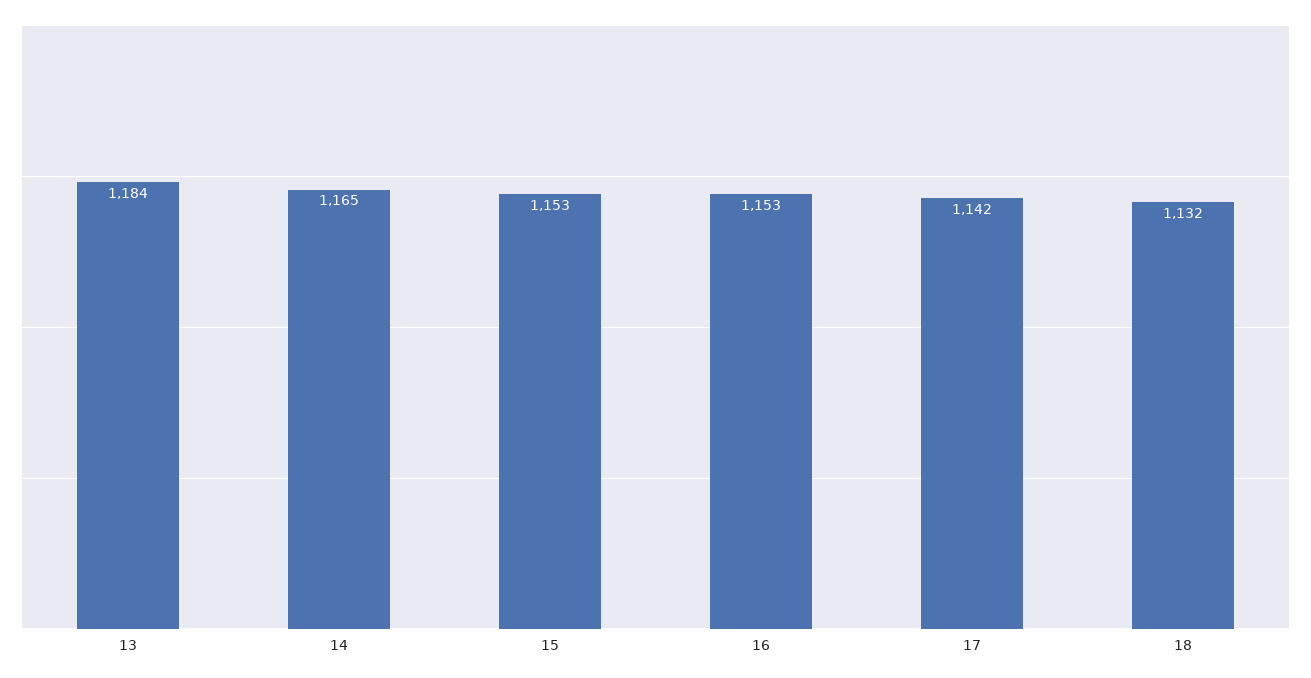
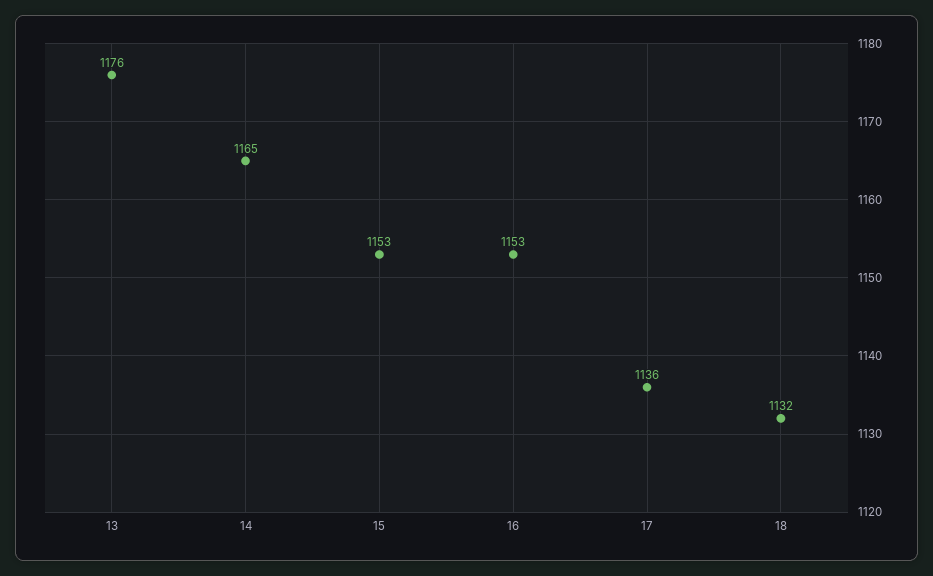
  {
-   "13": 1184,
+   "13": 1176,
    "14": 1165,
    "15": 1153,
    "16": 1153,
-   "17": 1142,
+   "17": 1136,
    "18": 1132
  }

